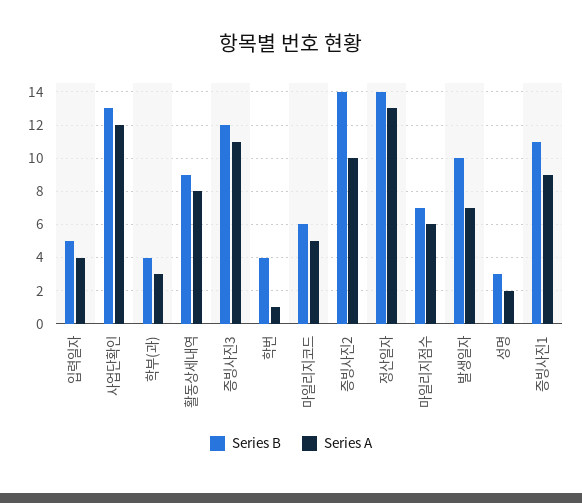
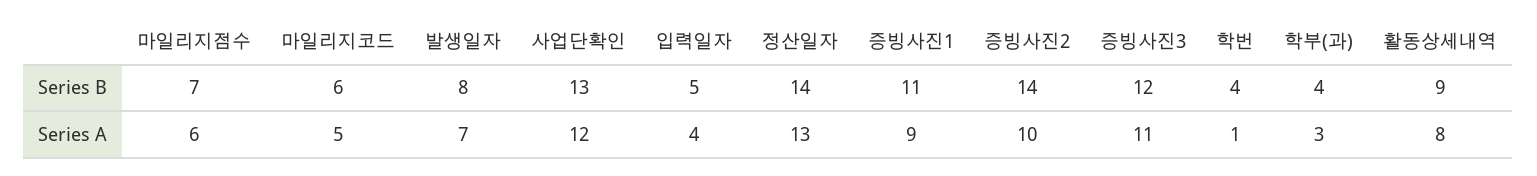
  {
    "Series B": {
      "입력일자": 5,
      "사업단확인": 13,
      "학부(과)": 4,
      "활동상세내역": 9,
      "증빙사진3": 12,
      "학번": 4,
      "마일리지코드": 6,
      "증빙사진2": 14,
      "정산일자": 14,
      "마일리지점수": 7,
-     "발생일자": 10,
+     "발생일자": 8,
-     "성명": 3,
      "증빙사진1": 11
    },
    "Series A": {
      "입력일자": 4,
      "사업단확인": 12,
      "학부(과)": 3,
      "활동상세내역": 8,
      "증빙사진3": 11,
      "학번": 1,
      "마일리지코드": 5,
      "증빙사진2": 10,
      "정산일자": 13,
      "마일리지점수": 6,
      "발생일자": 7,
-     "성명": 2,
      "증빙사진1": 9
    }
  }

